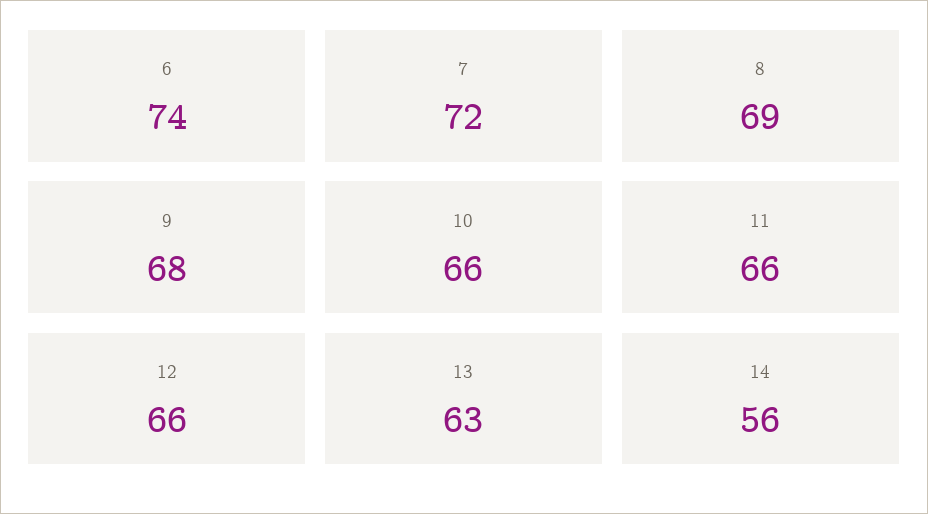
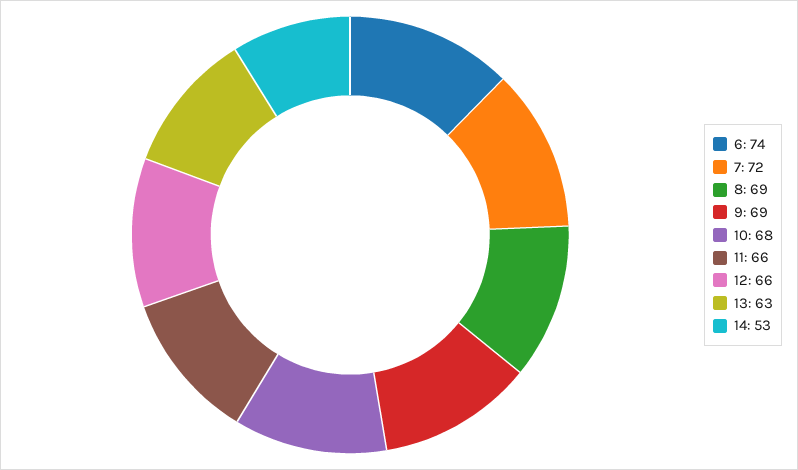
  {
    "6": 74,
    "7": 72,
    "8": 69,
-   "9": 68,
+   "9": 69,
-   "10": 66,
+   "10": 68,
    "11": 66,
    "12": 66,
    "13": 63,
-   "14": 56
+   "14": 53
  }

